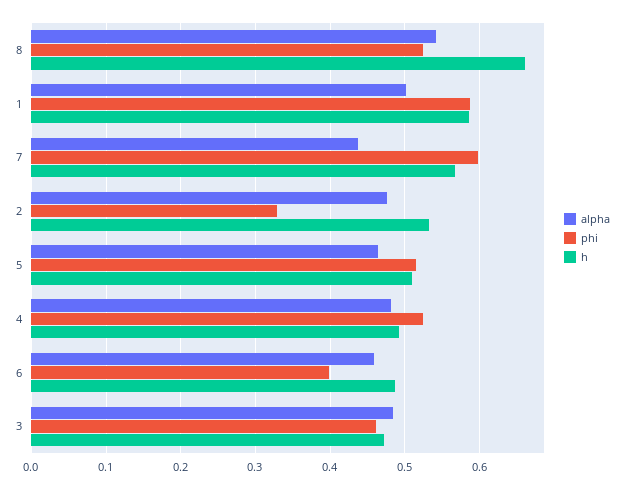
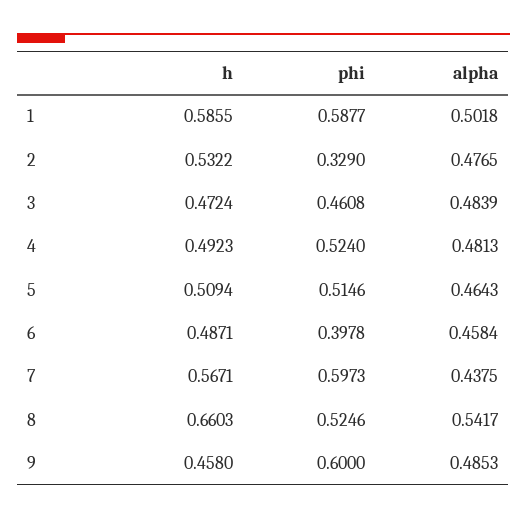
  {
    "alpha": {
      "8": 0.5417,
      "1": 0.5018,
      "7": 0.4375,
      "2": 0.4765,
      "5": 0.4643,
      "4": 0.4813,
      "6": 0.4584,
-     "3": 0.4839
+     "3": 0.4839,
+     "9": 0.4853
    },
    "phi": {
      "8": 0.5246,
      "1": 0.5877,
      "7": 0.5973,
      "2": 0.329,
      "5": 0.5146,
      "4": 0.524,
      "6": 0.3978,
-     "3": 0.4608
+     "3": 0.4608,
+     "9": 0.6
    },
    "h": {
      "8": 0.6603,
      "1": 0.5855,
      "7": 0.5671,
      "2": 0.5322,
      "5": 0.5094,
      "4": 0.4923,
      "6": 0.4871,
-     "3": 0.4724
+     "3": 0.4724,
+     "9": 0.458
    }
  }

